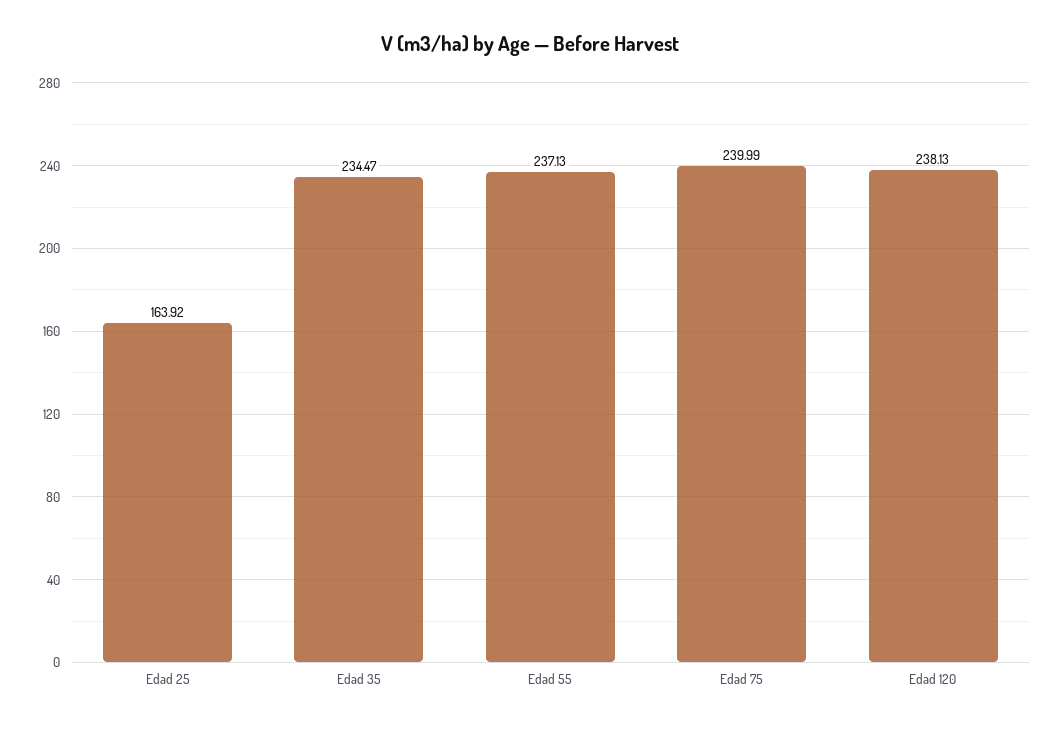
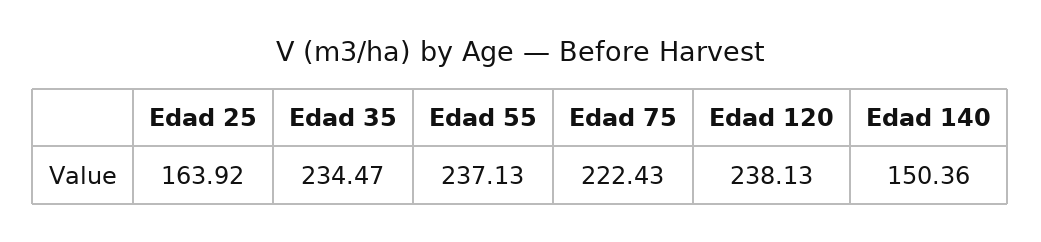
  {
    "Edad 25": 163.92,
    "Edad 35": 234.47,
    "Edad 55": 237.13,
-   "Edad 75": 239.99,
+   "Edad 75": 222.43,
-   "Edad 120": 238.13
+   "Edad 120": 238.13,
+   "Edad 140": 150.36
  }

